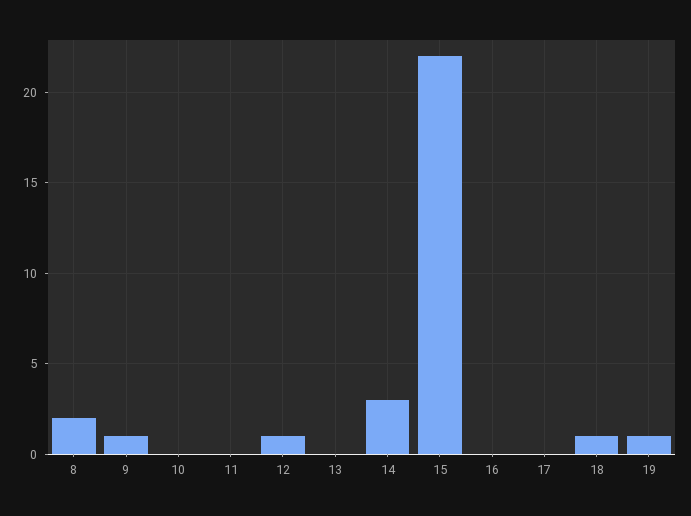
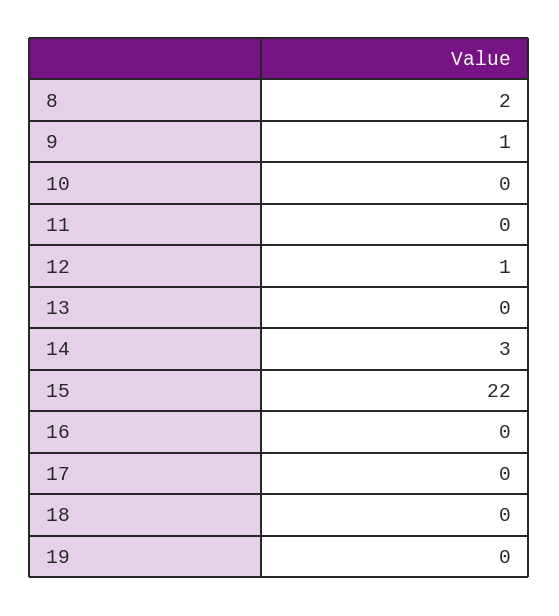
  {
    "8": 2,
    "9": 1,
    "10": 0,
    "11": 0,
    "12": 1,
    "13": 0,
    "14": 3,
    "15": 22,
    "16": 0,
    "17": 0,
-   "18": 1,
+   "18": 0,
-   "19": 1
+   "19": 0
  }

